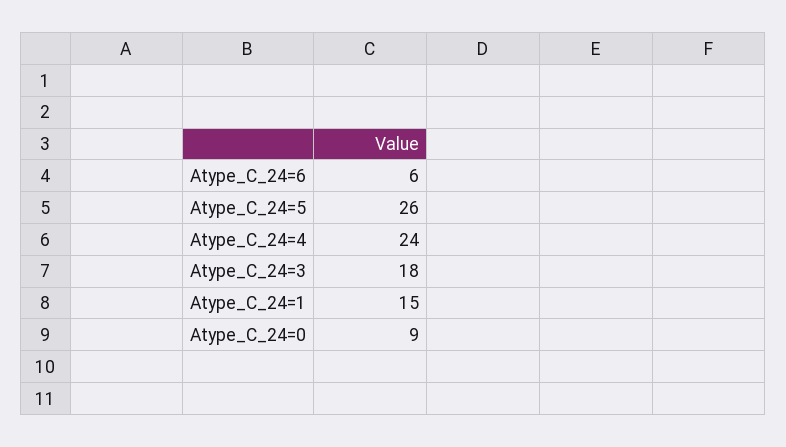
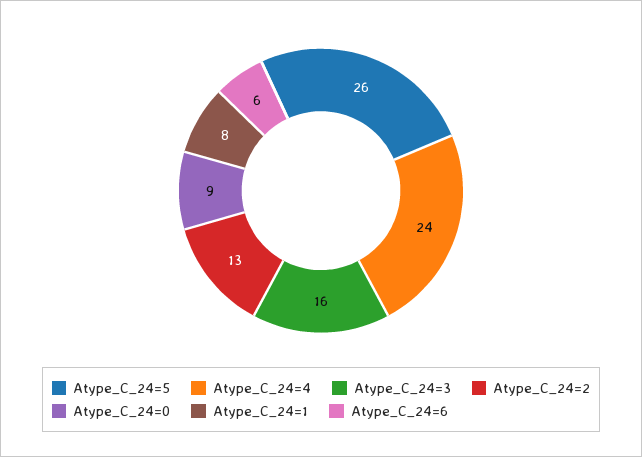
  {
    "Atype_C_24=6": 6,
    "Atype_C_24=5": 26,
    "Atype_C_24=4": 24,
-   "Atype_C_24=3": 18,
+   "Atype_C_24=3": 16,
-   "Atype_C_24=1": 15,
+   "Atype_C_24=1": 8,
-   "Atype_C_24=0": 9
+   "Atype_C_24=0": 9,
+   "Atype_C_24=2": 13
  }

